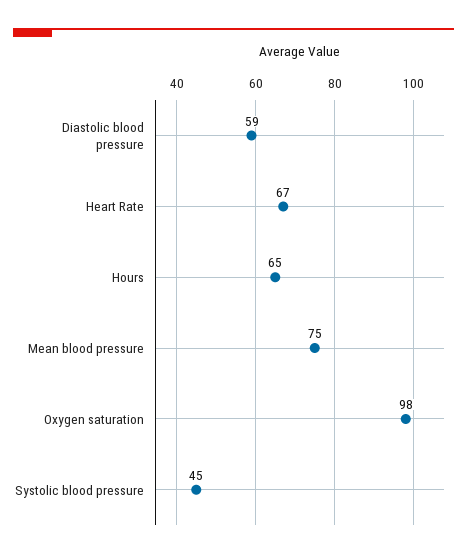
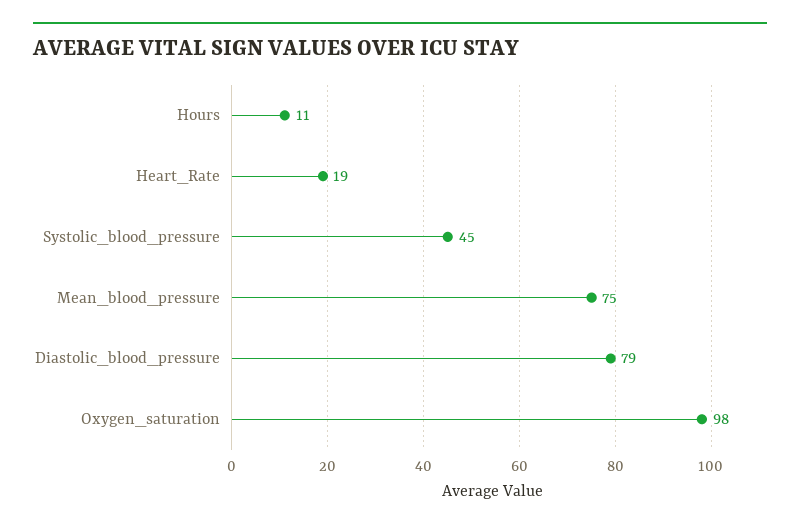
  {
-   "Diastolic blood pressure": 59,
+   "Diastolic blood pressure": 79,
-   "Heart Rate": 67,
+   "Heart Rate": 19,
-   "Hours": 65,
+   "Hours": 11,
    "Mean blood pressure": 75,
    "Oxygen saturation": 98,
    "Systolic blood pressure": 45
  }

